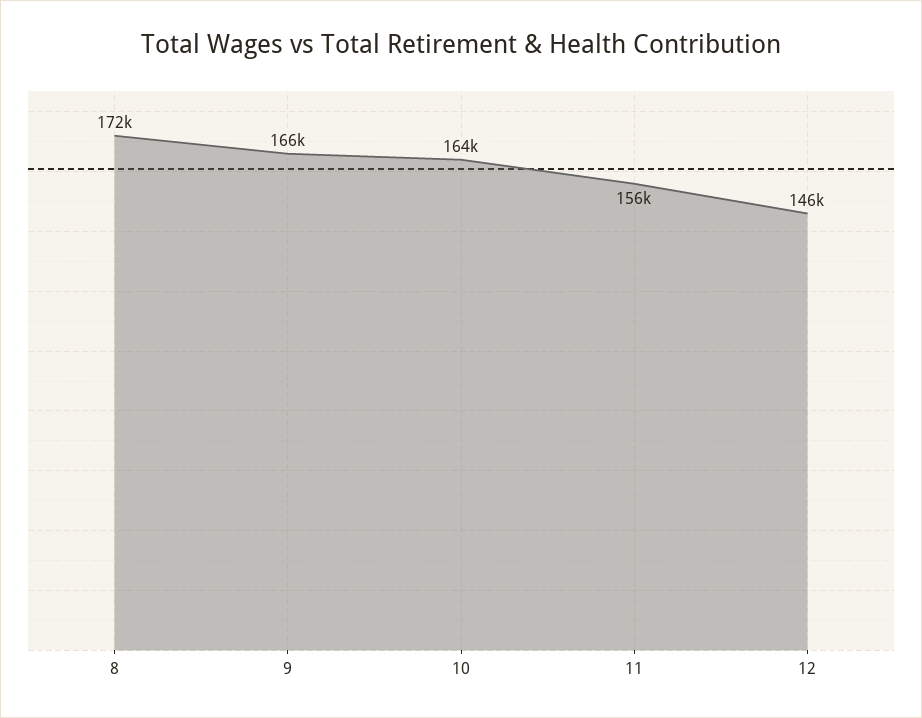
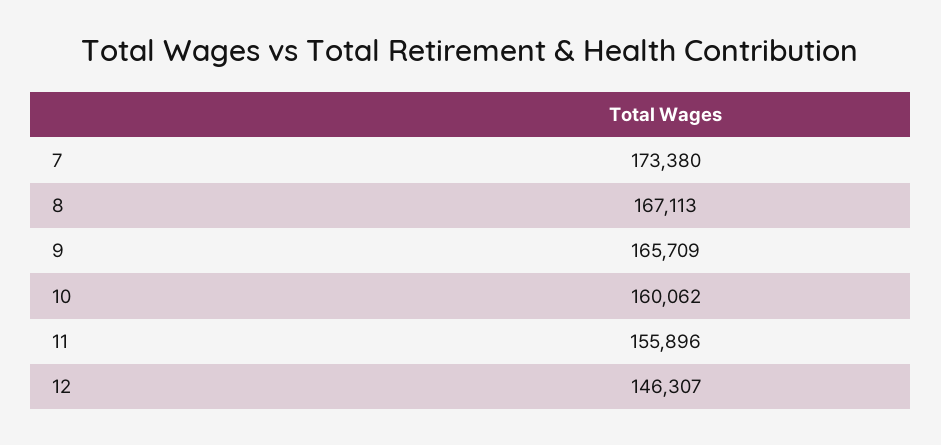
  {
-   "8": 172000,
+   "8": 167113,
    "9": 165709,
-   "10": 164000,
+   "10": 160062,
    "11": 155896,
-   "12": 146307
+   "12": 146307,
+   "7": 173380
  }

